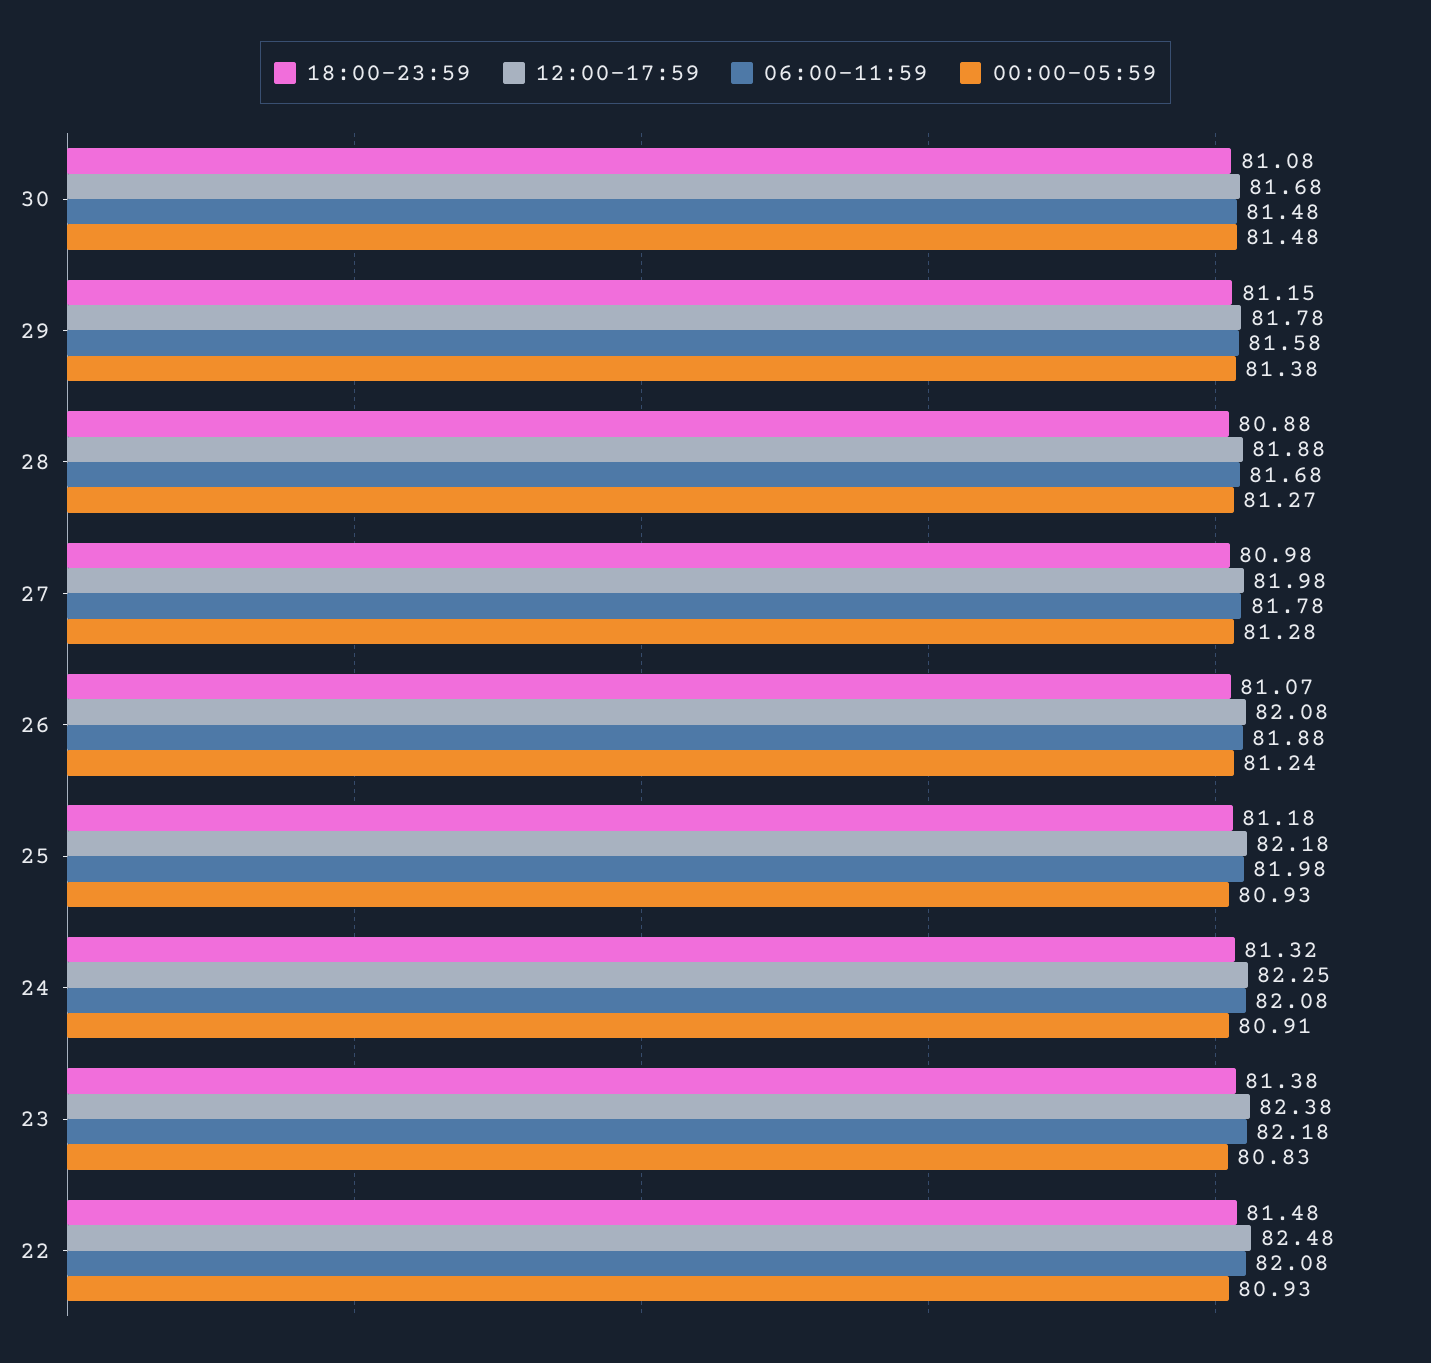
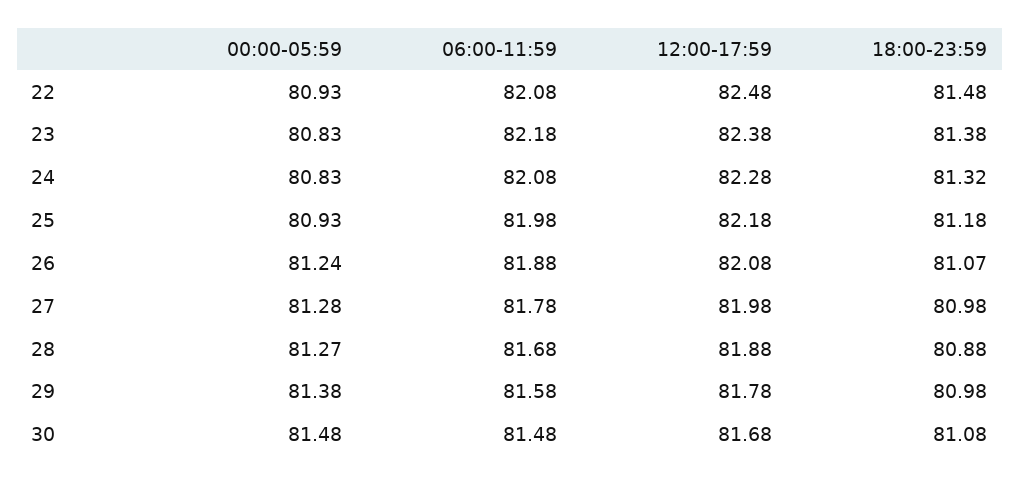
  {
    "18:00-23:59": {
      "30": 81.08,
-     "29": 81.15,
+     "29": 80.98,
      "28": 80.88,
      "27": 80.98,
      "26": 81.07,
      "25": 81.18,
      "24": 81.32,
      "23": 81.38,
      "22": 81.48
    },
    "12:00-17:59": {
      "30": 81.68,
      "29": 81.78,
      "28": 81.88,
      "27": 81.98,
      "26": 82.08,
      "25": 82.18,
-     "24": 82.25,
+     "24": 82.28,
      "23": 82.38,
      "22": 82.48
    },
    "06:00-11:59": {
      "30": 81.48,
      "29": 81.58,
      "28": 81.68,
      "27": 81.78,
      "26": 81.88,
      "25": 81.98,
      "24": 82.08,
      "23": 82.18,
      "22": 82.08
    },
    "00:00-05:59": {
      "30": 81.48,
      "29": 81.38,
      "28": 81.27,
      "27": 81.28,
      "26": 81.24,
      "25": 80.93,
-     "24": 80.91,
+     "24": 80.83,
      "23": 80.83,
      "22": 80.93
    }
  }

